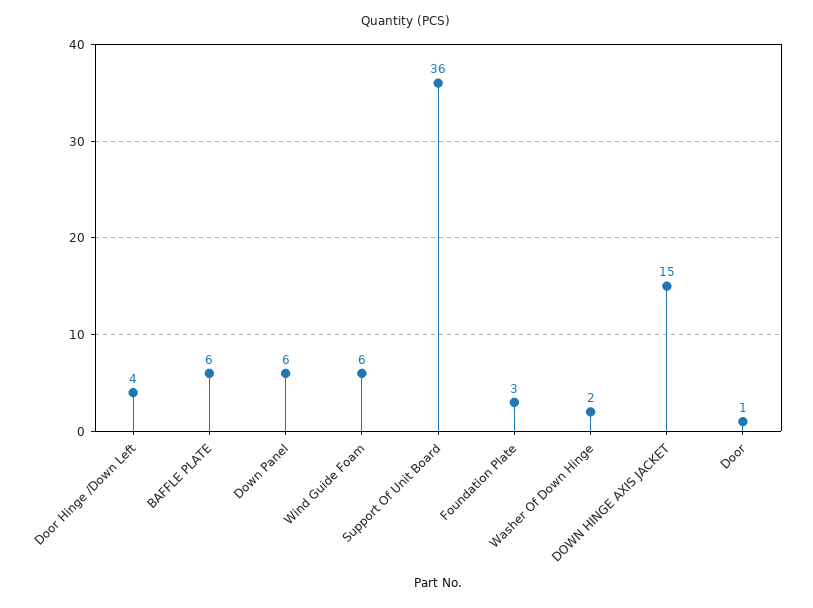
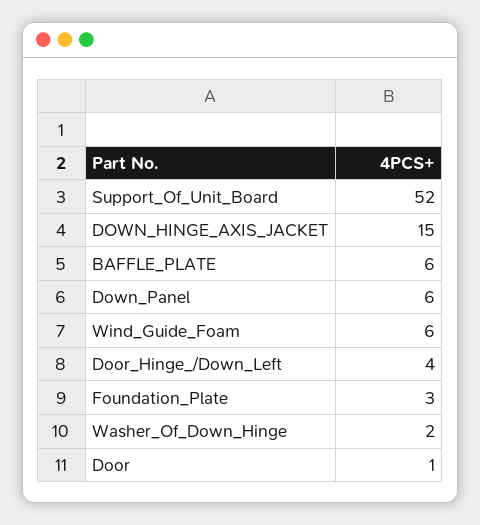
  {
    "Door Hinge /Down Left": 4,
    "BAFFLE PLATE": 6,
    "Down Panel": 6,
    "Wind Guide Foam": 6,
-   "Support Of Unit Board": 36,
+   "Support Of Unit Board": 52,
    "Foundation Plate": 3,
    "Washer Of Down Hinge": 2,
    "DOWN HINGE AXIS JACKET": 15,
    "Door": 1
  }

